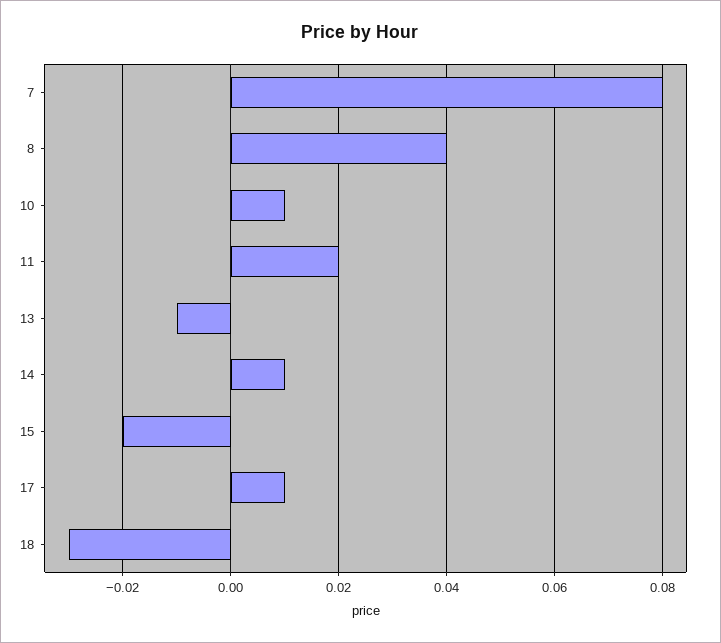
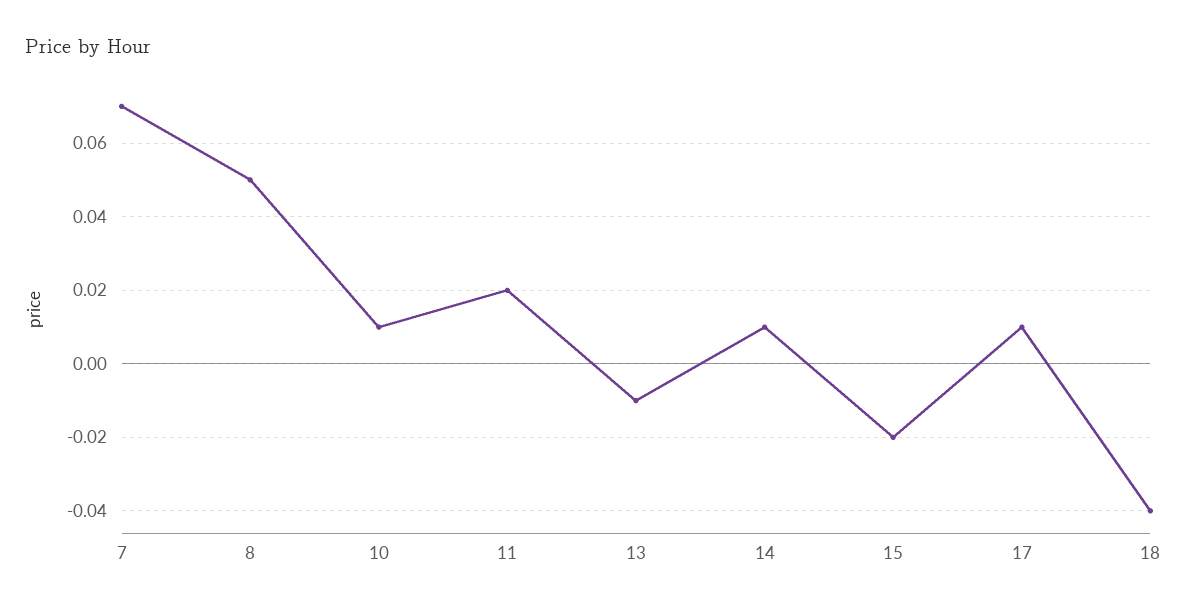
  {
-   "7": 0.08,
+   "7": 0.07,
-   "8": 0.04,
+   "8": 0.05,
    "10": 0.01,
    "11": 0.02,
    "13": -0.01,
    "14": 0.01,
    "15": -0.02,
    "17": 0.01,
-   "18": -0.03
+   "18": -0.04
  }

